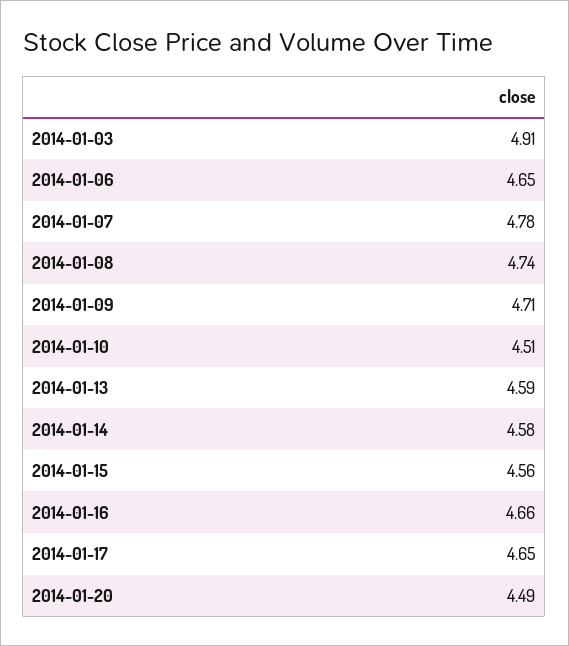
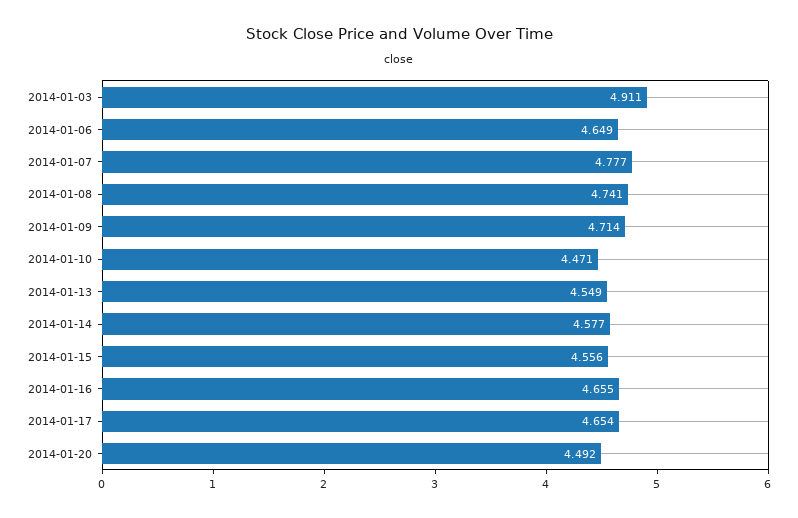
  {
    "2014-01-03": 4.911,
    "2014-01-06": 4.649,
    "2014-01-07": 4.777,
    "2014-01-08": 4.741,
    "2014-01-09": 4.714,
-   "2014-01-10": 4.51,
+   "2014-01-10": 4.471,
-   "2014-01-13": 4.59,
+   "2014-01-13": 4.549,
    "2014-01-14": 4.577,
    "2014-01-15": 4.556,
    "2014-01-16": 4.655,
    "2014-01-17": 4.654,
    "2014-01-20": 4.492
  }

